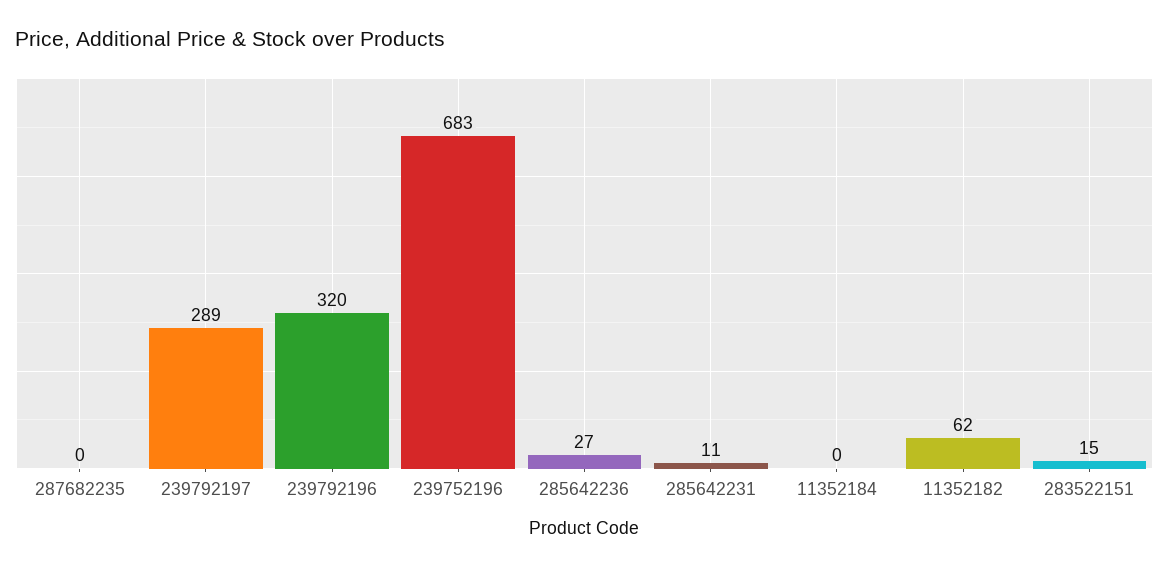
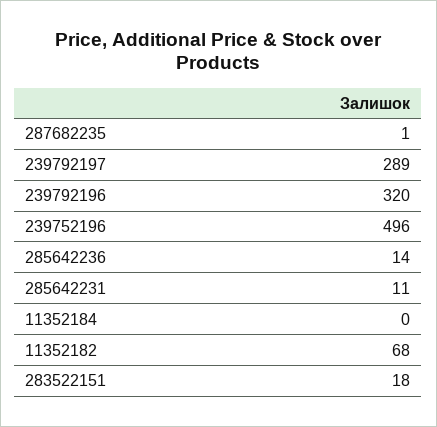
  {
-   "287682235": 0,
+   "287682235": 1,
    "239792197": 289,
    "239792196": 320,
-   "239752196": 683,
+   "239752196": 496,
-   "285642236": 27,
+   "285642236": 14,
    "285642231": 11,
    "11352184": 0,
-   "11352182": 62,
+   "11352182": 68,
-   "283522151": 15
+   "283522151": 18
  }

